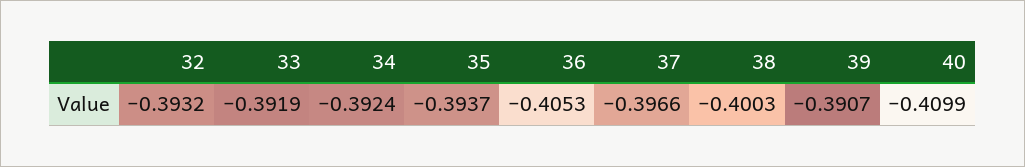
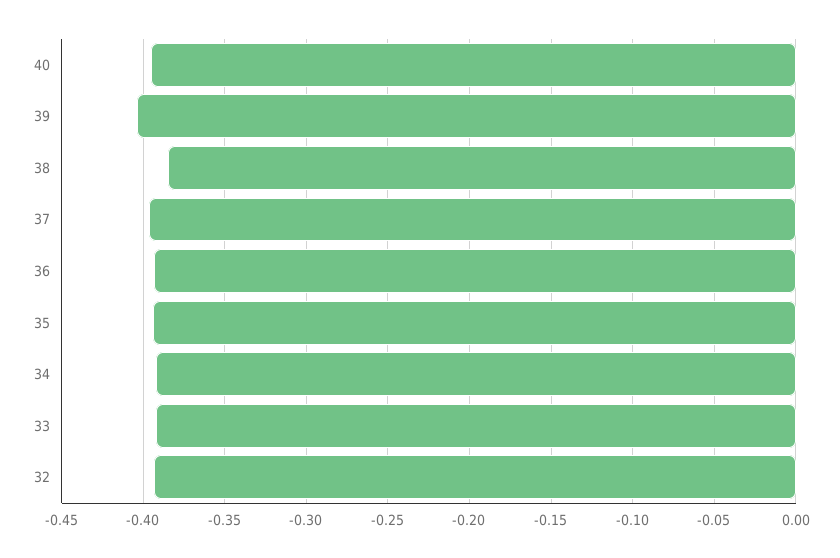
  {
    "32": -0.3932,
    "33": -0.3919,
    "34": -0.3924,
    "35": -0.3937,
-   "36": -0.4053,
+   "36": -0.395,
    "37": -0.3966,
-   "38": -0.4003,
+   "38": -0.385,
-   "39": -0.3907,
+   "39": -0.405,
-   "40": -0.4099
+   "40": -0.395
  }

